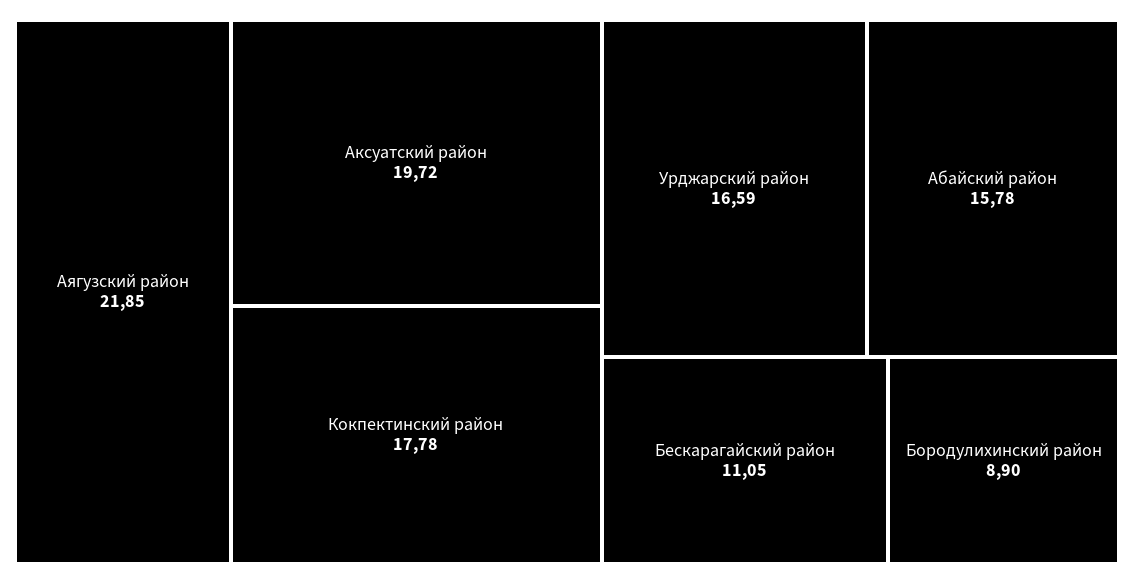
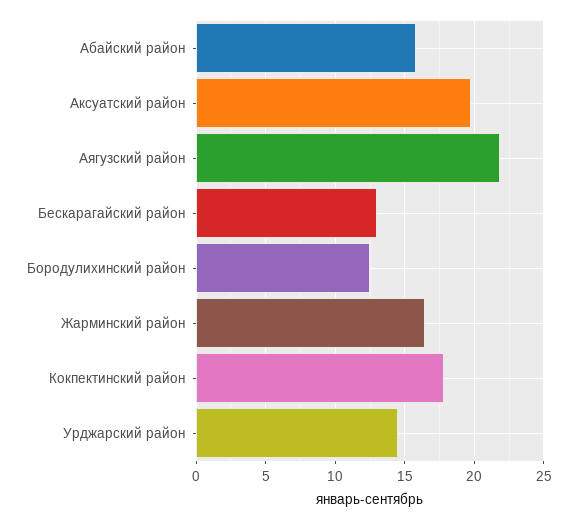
  {
    "Аягузский район": 21.85,
    "Аксуатский район": 19.72,
    "Кокпектинский район": 17.78,
-   "Урджарский район": 16.59,
+   "Урджарский район": 14.5,
    "Абайский район": 15.78,
-   "Бескарагайский район": 11.05,
+   "Бескарагайский район": 13,
-   "Бородулихинский район": 8.9
+   "Бородулихинский район": 12.5,
+   "Жарминский район": 16.5
  }

